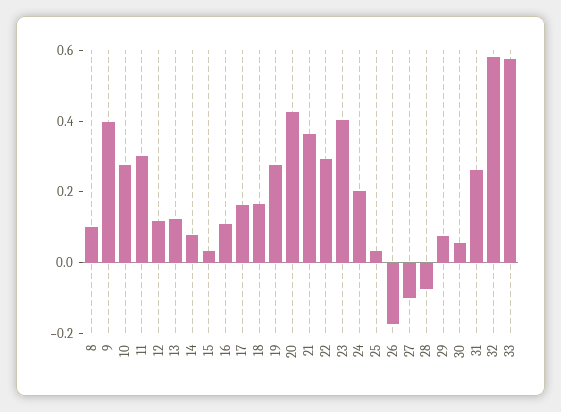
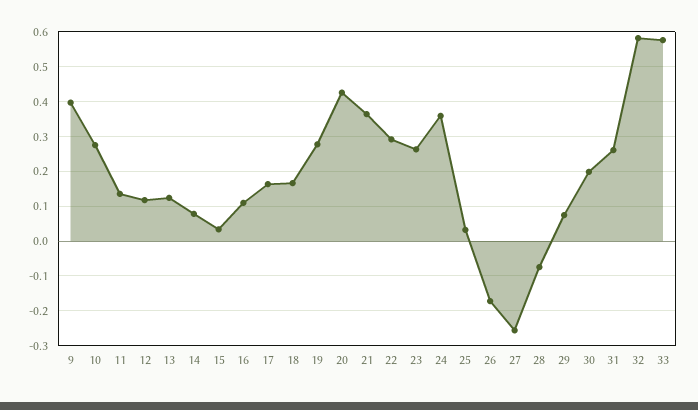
  {
-   "8": 0.1,
    "9": 0.4,
    "10": 0.28,
-   "11": 0.3,
+   "11": 0.14,
    "12": 0.12,
    "13": 0.12,
    "14": 0.08,
    "15": 0.04,
    "16": 0.1,
    "17": 0.16,
    "18": 0.16,
    "19": 0.28,
    "20": 0.42,
    "21": 0.36,
    "22": 0.3,
-   "23": 0.4,
+   "23": 0.26,
-   "24": 0.2,
+   "24": 0.36,
    "25": 0.04,
    "26": -0.18,
-   "27": -0.1,
+   "27": -0.26,
    "28": -0.08,
    "29": 0.08,
-   "30": 0.05,
+   "30": 0.2,
    "31": 0.26,
    "32": 0.58,
    "33": 0.58
  }

